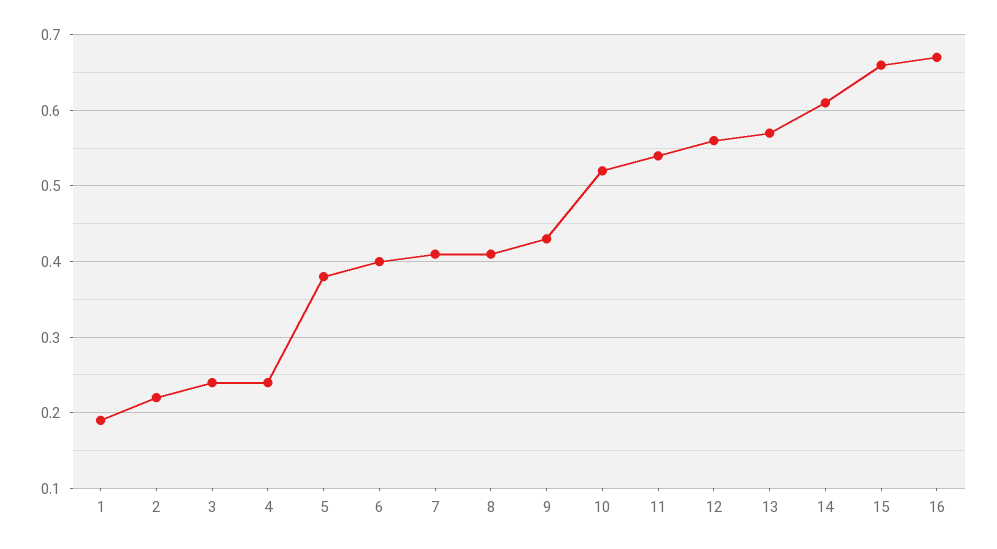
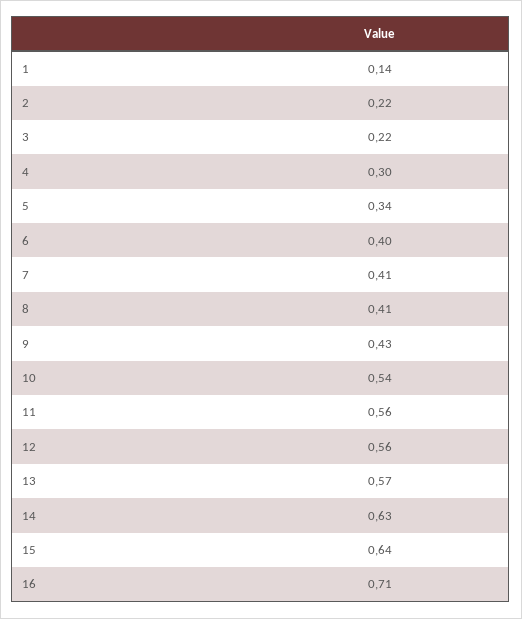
  {
-   "1": 0.19,
+   "1": 0.14,
    "2": 0.22,
-   "3": 0.24,
+   "3": 0.22,
-   "4": 0.24,
+   "4": 0.3,
-   "5": 0.38,
+   "5": 0.34,
    "6": 0.4,
    "7": 0.41,
    "8": 0.41,
    "9": 0.43,
-   "10": 0.52,
+   "10": 0.54,
-   "11": 0.54,
+   "11": 0.56,
    "12": 0.56,
    "13": 0.57,
-   "14": 0.61,
+   "14": 0.63,
-   "15": 0.66,
+   "15": 0.64,
-   "16": 0.67
+   "16": 0.71
  }

